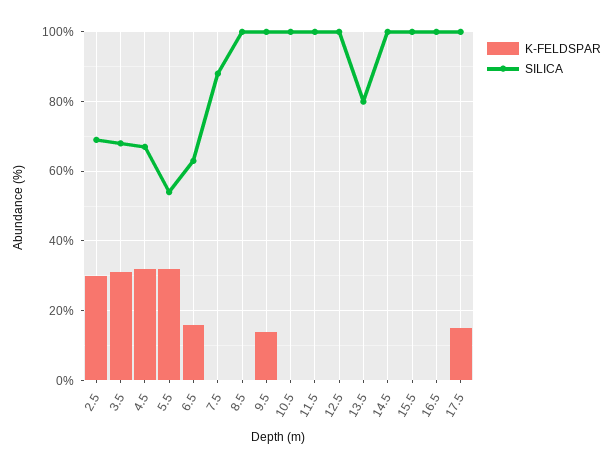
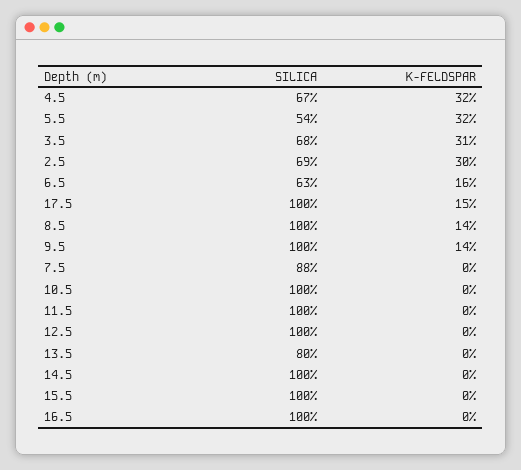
  {
    "K-FELDSPAR": {
      "2.5": 30,
      "3.5": 31,
      "4.5": 32,
      "5.5": 32,
      "6.5": 16,
      "7.5": 0,
-     "8.5": 0,
+     "8.5": 14,
      "9.5": 14,
      "10.5": 0,
      "11.5": 0,
      "12.5": 0,
      "13.5": 0,
      "14.5": 0,
      "15.5": 0,
      "16.5": 0,
      "17.5": 15
    },
    "SILICA": {
      "2.5": 69,
      "3.5": 68,
      "4.5": 67,
      "5.5": 54,
      "6.5": 63,
      "7.5": 88,
      "8.5": 100,
      "9.5": 100,
      "10.5": 100,
      "11.5": 100,
      "12.5": 100,
      "13.5": 80,
      "14.5": 100,
      "15.5": 100,
      "16.5": 100,
      "17.5": 100
    }
  }

